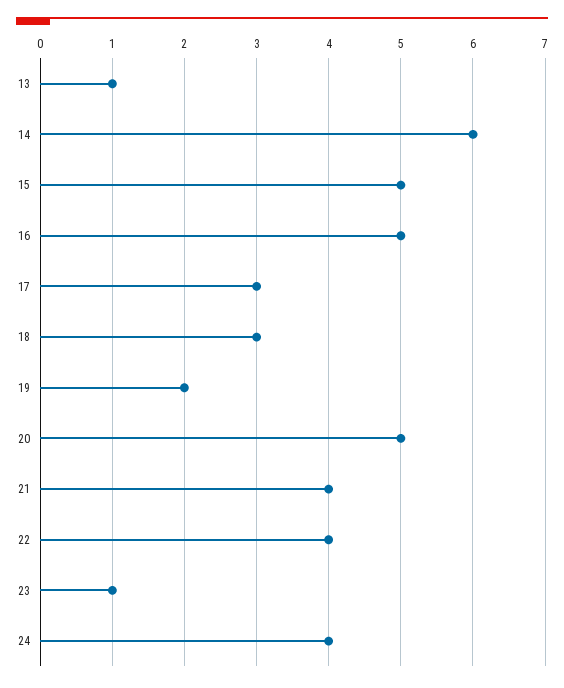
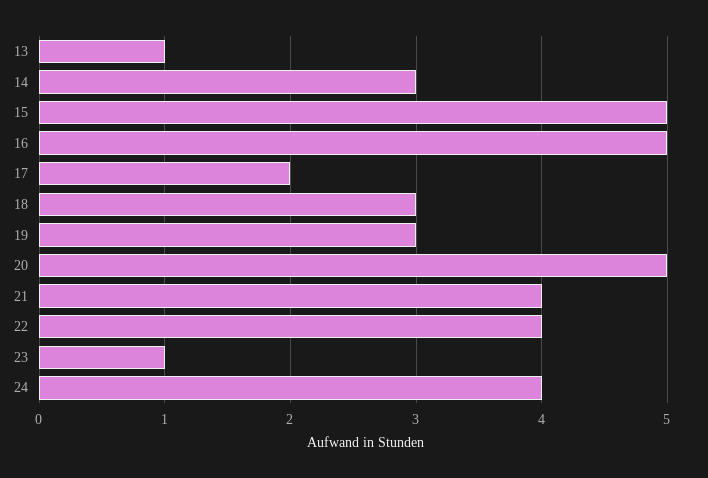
  {
    "13": 1,
-   "14": 6,
+   "14": 3,
    "15": 5,
    "16": 5,
-   "17": 3,
+   "17": 2,
    "18": 3,
-   "19": 2,
+   "19": 3,
    "20": 5,
    "21": 4,
    "22": 4,
    "23": 1,
    "24": 4
  }

